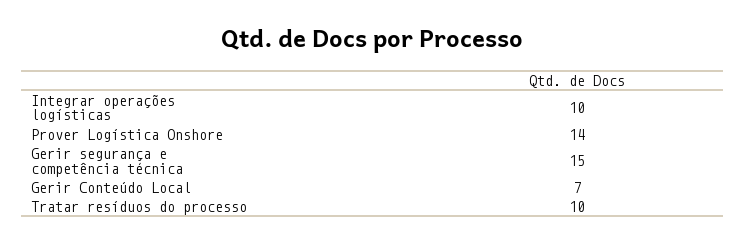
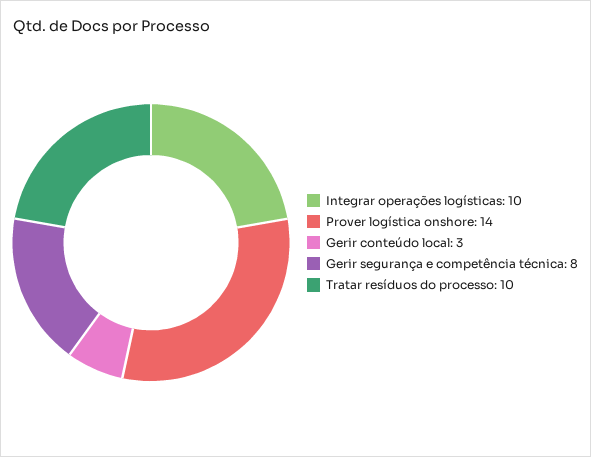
  {
    "Integrar operações logísticas": 10,
    "Prover Logística Onshore": 14,
-   "Gerir segurança e competência técnica": 15,
+   "Gerir segurança e competência técnica": 8,
-   "Gerir Conteúdo Local": 7,
+   "Gerir Conteúdo Local": 3,
    "Tratar resíduos do processo": 10
  }

